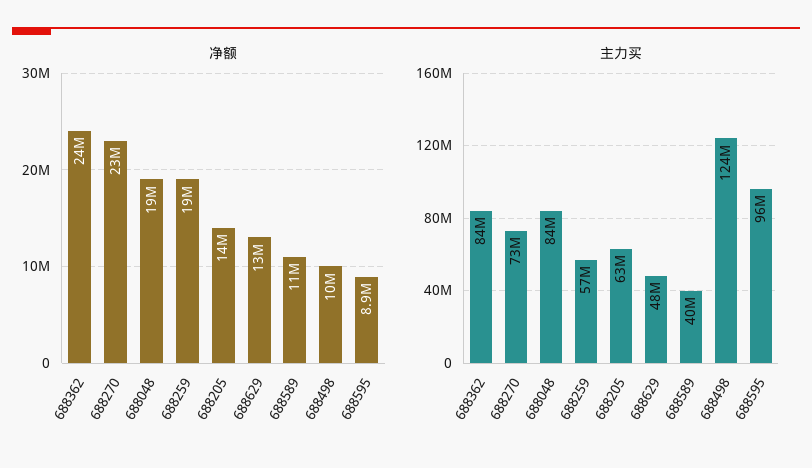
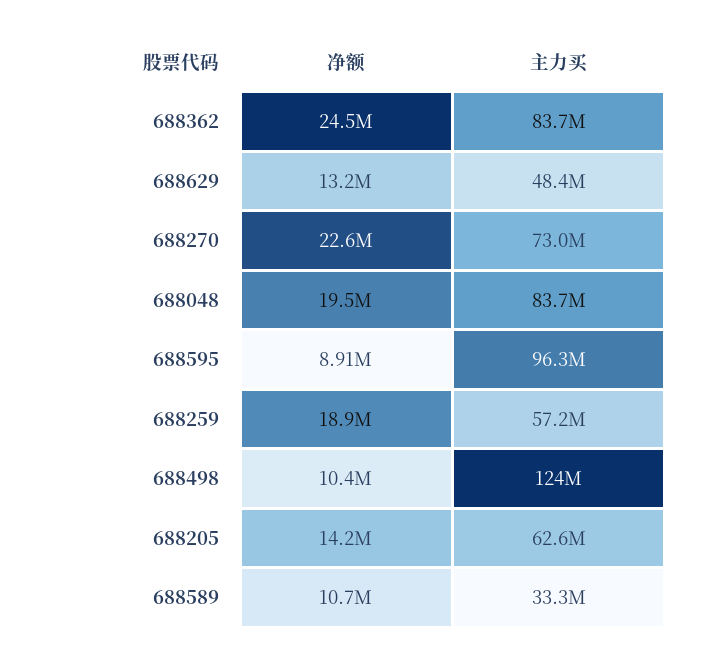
  {
    "净额": {
      "688362": 24500000,
      "688270": 22600000,
      "688048": 19500000,
      "688259": 18900000,
      "688205": 14200000,
      "688629": 13200000,
      "688589": 10700000,
      "688498": 10400000,
      "688595": 8910000
    },
    "主力买": {
      "688362": 83700000,
      "688270": 73000000,
      "688048": 83700000,
      "688259": 57200000,
      "688205": 62600000,
      "688629": 48400000,
-     "688589": 40000000,
+     "688589": 33300000,
      "688498": 124000000,
      "688595": 96300000
    }
  }

